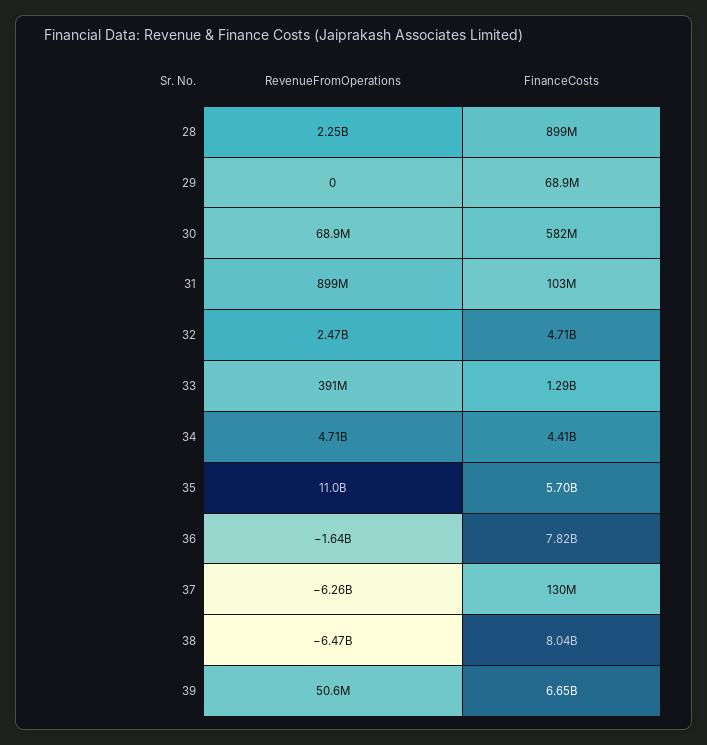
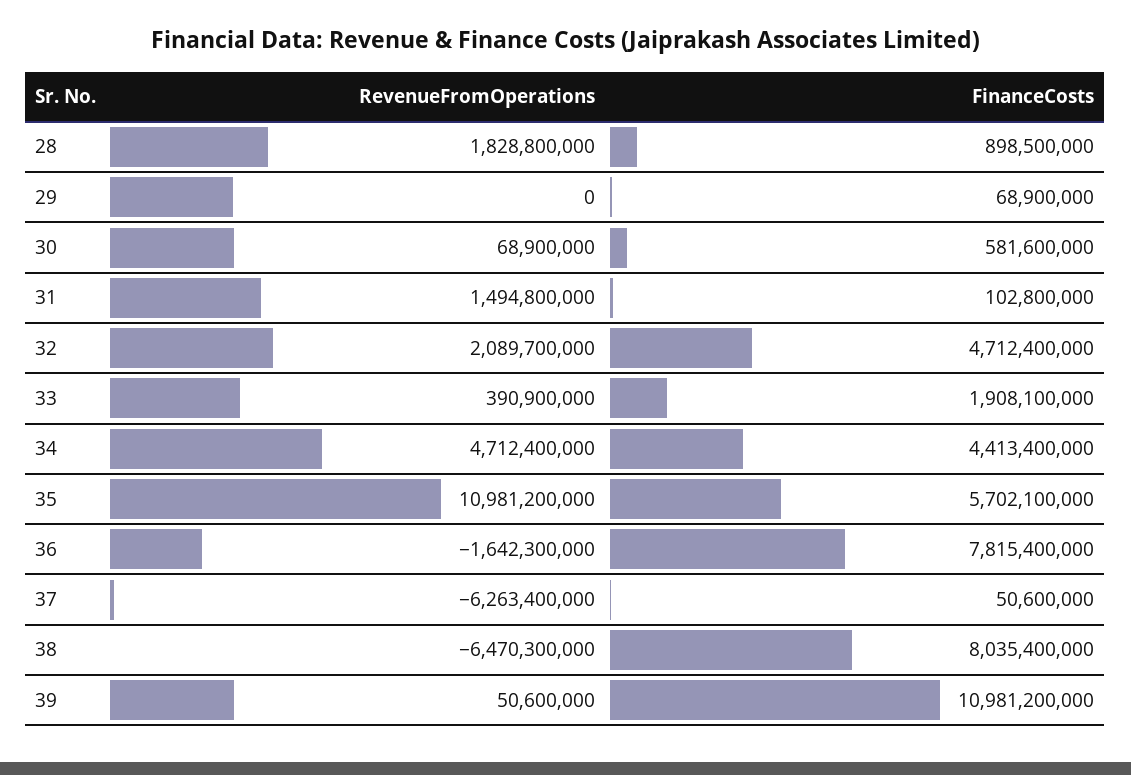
  {
    "RevenueFromOperations": {
-     "28": 2250000000,
+     "28": 1828800000,
      "29": 0,
      "30": 68900000,
-     "31": 899000000,
+     "31": 1494800000,
-     "32": 2470000000,
+     "32": 2089700000,
      "33": 390900000,
      "34": 4712400000,
      "35": 10981200000,
      "36": -1642300000,
      "37": -6263400000,
      "38": -6470300000,
      "39": 50600000
    },
    "FinanceCosts": {
      "28": 898500000,
      "29": 68900000,
      "30": 581600000,
      "31": 102800000,
      "32": 4712400000,
-     "33": 1290000000,
+     "33": 1908100000,
      "34": 4413400000,
      "35": 5702100000,
      "36": 7815400000,
-     "37": 130000000,
+     "37": 50600000,
      "38": 8035400000,
-     "39": 6650000000
+     "39": 10981200000
    }
  }

